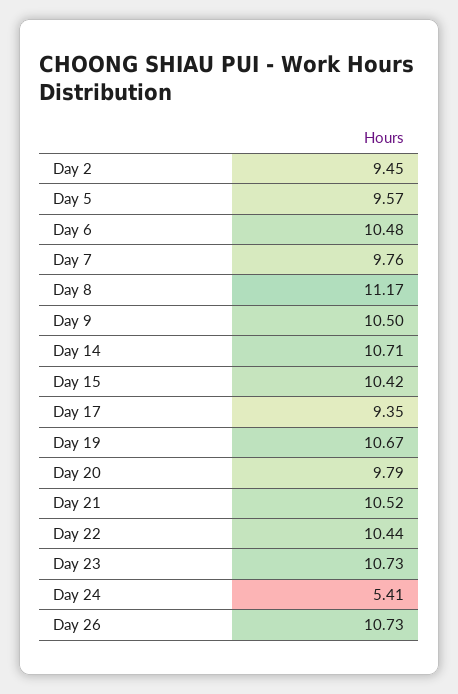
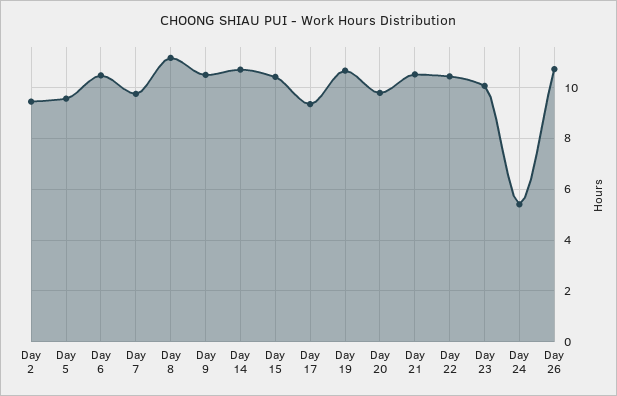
  {
    "Day 2": 9.45,
    "Day 5": 9.57,
    "Day 6": 10.48,
    "Day 7": 9.76,
    "Day 8": 11.17,
    "Day 9": 10.5,
    "Day 14": 10.71,
    "Day 15": 10.42,
    "Day 17": 9.35,
    "Day 19": 10.67,
    "Day 20": 9.79,
    "Day 21": 10.52,
    "Day 22": 10.44,
-   "Day 23": 10.73,
+   "Day 23": 10,
    "Day 24": 5.41,
    "Day 26": 10.73
  }

